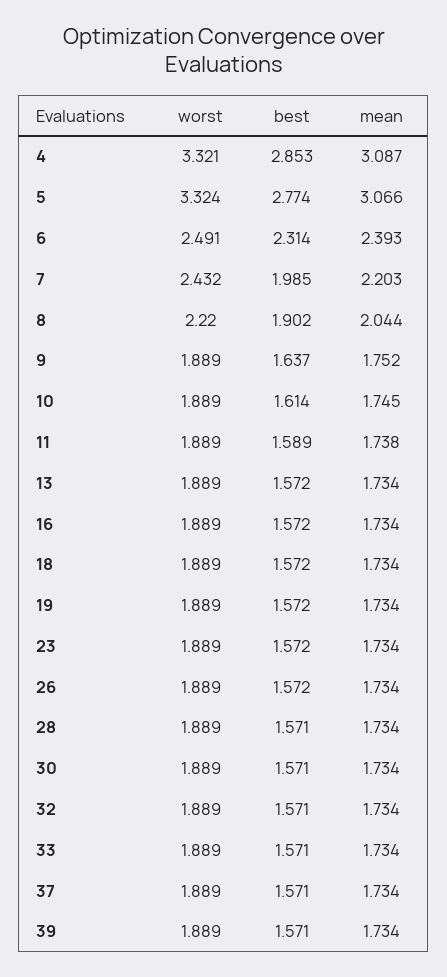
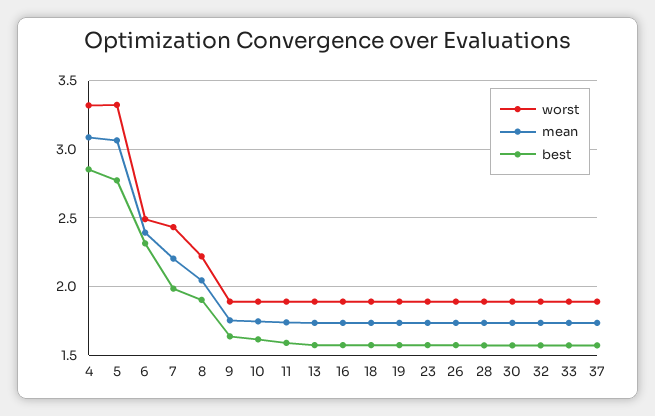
  {
    "worst": {
      "4": 3.321,
      "5": 3.324,
      "6": 2.491,
      "7": 2.432,
      "8": 2.22,
      "9": 1.889,
      "10": 1.889,
      "11": 1.889,
      "13": 1.889,
      "16": 1.889,
      "18": 1.889,
      "19": 1.889,
      "23": 1.889,
      "26": 1.889,
      "28": 1.889,
      "30": 1.889,
      "32": 1.889,
      "33": 1.889,
-     "37": 1.889,
+     "37": 1.889
-     "39": 1.889
    },
    "best": {
      "4": 2.853,
      "5": 2.774,
      "6": 2.314,
      "7": 1.985,
      "8": 1.902,
      "9": 1.637,
      "10": 1.614,
      "11": 1.589,
      "13": 1.572,
      "16": 1.572,
      "18": 1.572,
      "19": 1.572,
      "23": 1.572,
      "26": 1.572,
      "28": 1.571,
      "30": 1.571,
      "32": 1.571,
      "33": 1.571,
-     "37": 1.571,
+     "37": 1.571
-     "39": 1.571
    },
    "mean": {
      "4": 3.087,
      "5": 3.066,
      "6": 2.393,
      "7": 2.203,
      "8": 2.044,
      "9": 1.752,
      "10": 1.745,
      "11": 1.738,
      "13": 1.734,
      "16": 1.734,
      "18": 1.734,
      "19": 1.734,
      "23": 1.734,
      "26": 1.734,
      "28": 1.734,
      "30": 1.734,
      "32": 1.734,
      "33": 1.734,
-     "37": 1.734,
+     "37": 1.734
-     "39": 1.734
    }
  }

